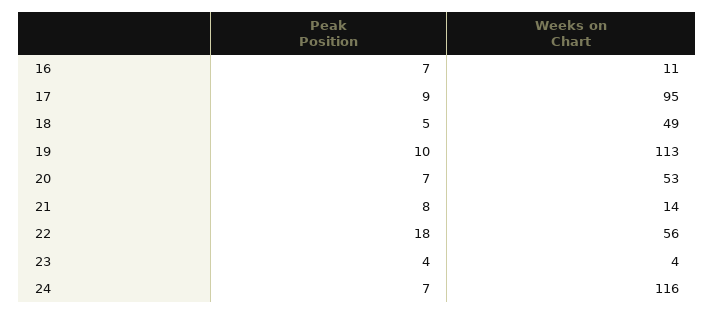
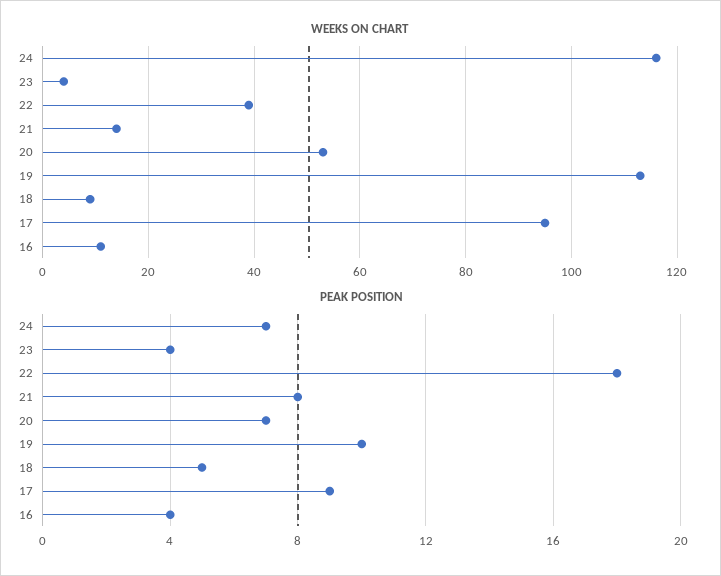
  {
    "Peak Position": {
-     "16": 7,
+     "16": 4,
      "17": 9,
      "18": 5,
      "19": 10,
      "20": 7,
      "21": 8,
      "22": 18,
      "23": 4,
      "24": 7
    },
    "Weeks on Chart": {
      "16": 11,
      "17": 95,
-     "18": 49,
+     "18": 10,
      "19": 113,
      "20": 53,
      "21": 14,
-     "22": 56,
+     "22": 40,
      "23": 4,
      "24": 116
    }
  }

